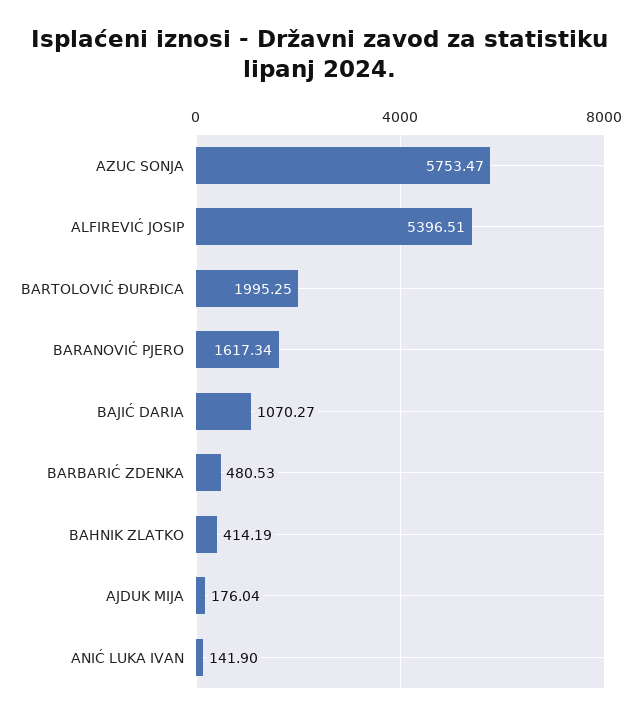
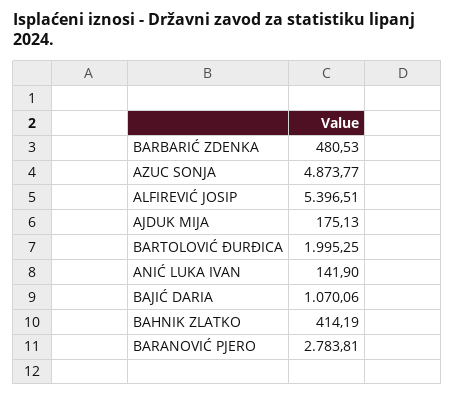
  {
-   "AZUC SONJA": 5753.47,
+   "AZUC SONJA": 4873.77,
    "ALFIREVIĆ JOSIP": 5396.51,
    "BARTOLOVIĆ ĐURĐICA": 1995.25,
-   "BARANOVIĆ PJERO": 1617.34,
+   "BARANOVIĆ PJERO": 2783.81,
-   "BAJIĆ DARIA": 1070.27,
+   "BAJIĆ DARIA": 1070.06,
    "BARBARIĆ ZDENKA": 480.53,
    "BAHNIK ZLATKO": 414.19,
-   "AJDUK MIJA": 176.04,
+   "AJDUK MIJA": 175.13,
    "ANIĆ LUKA IVAN": 141.9
  }

